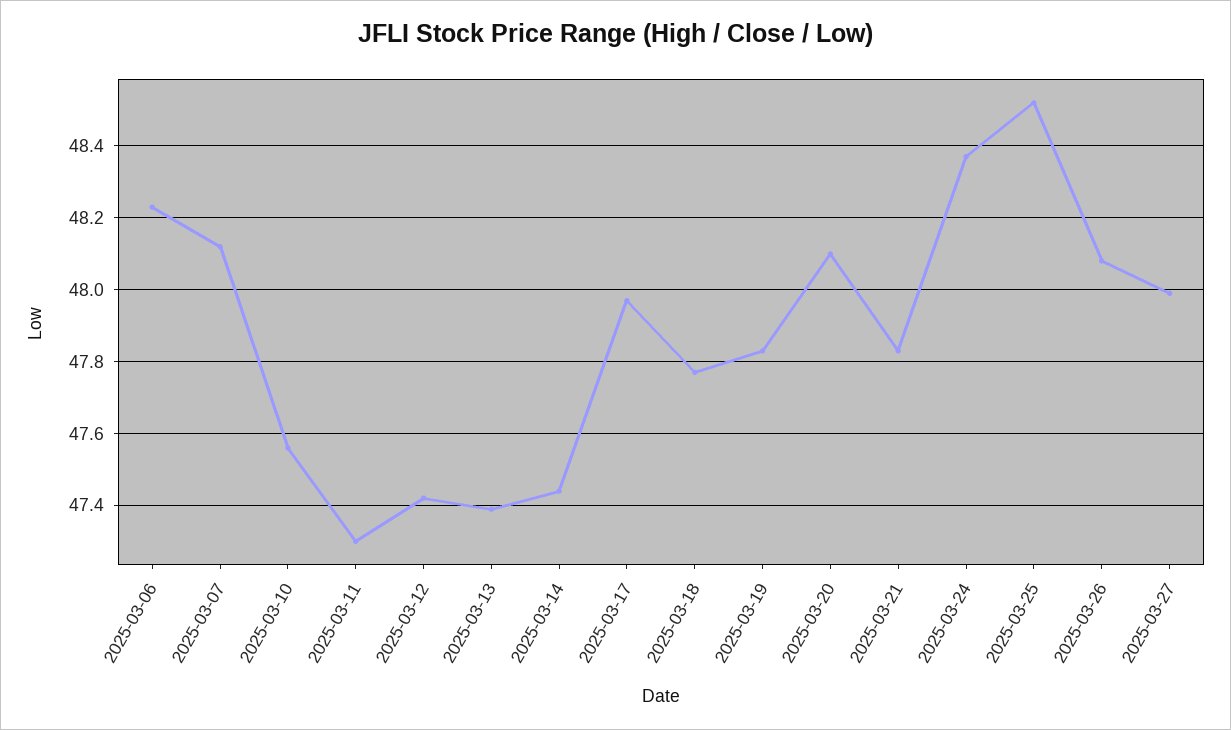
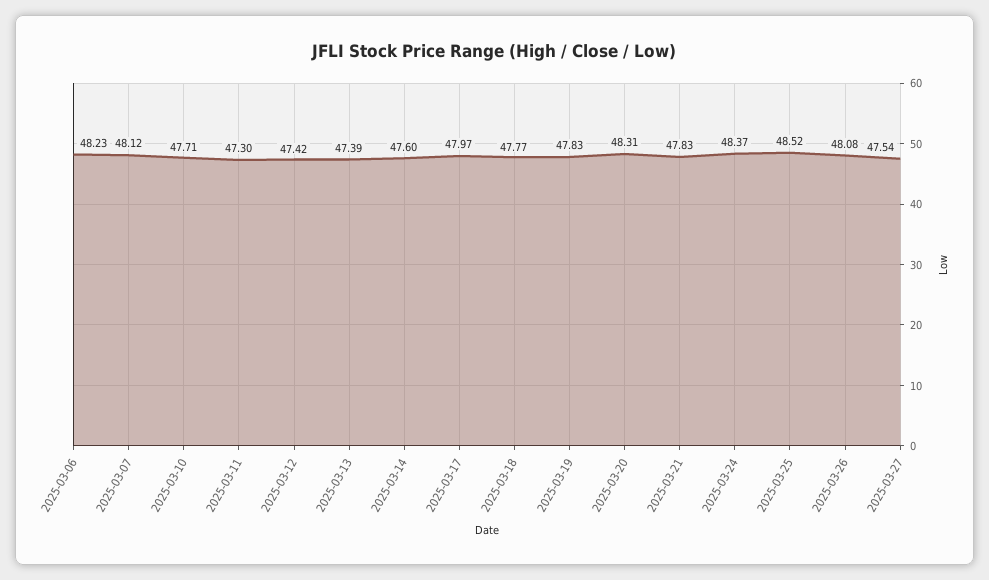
  {
    "2025-03-06": 48.23,
    "2025-03-07": 48.12,
-   "2025-03-10": 47.55,
+   "2025-03-10": 47.71,
    "2025-03-11": 47.3,
    "2025-03-12": 47.42,
    "2025-03-13": 47.39,
-   "2025-03-14": 47.45,
+   "2025-03-14": 47.6,
    "2025-03-17": 47.97,
    "2025-03-18": 47.77,
    "2025-03-19": 47.83,
-   "2025-03-20": 48.1,
+   "2025-03-20": 48.31,
    "2025-03-21": 47.83,
    "2025-03-24": 48.37,
    "2025-03-25": 48.52,
    "2025-03-26": 48.08,
-   "2025-03-27": 48
+   "2025-03-27": 47.54
  }

